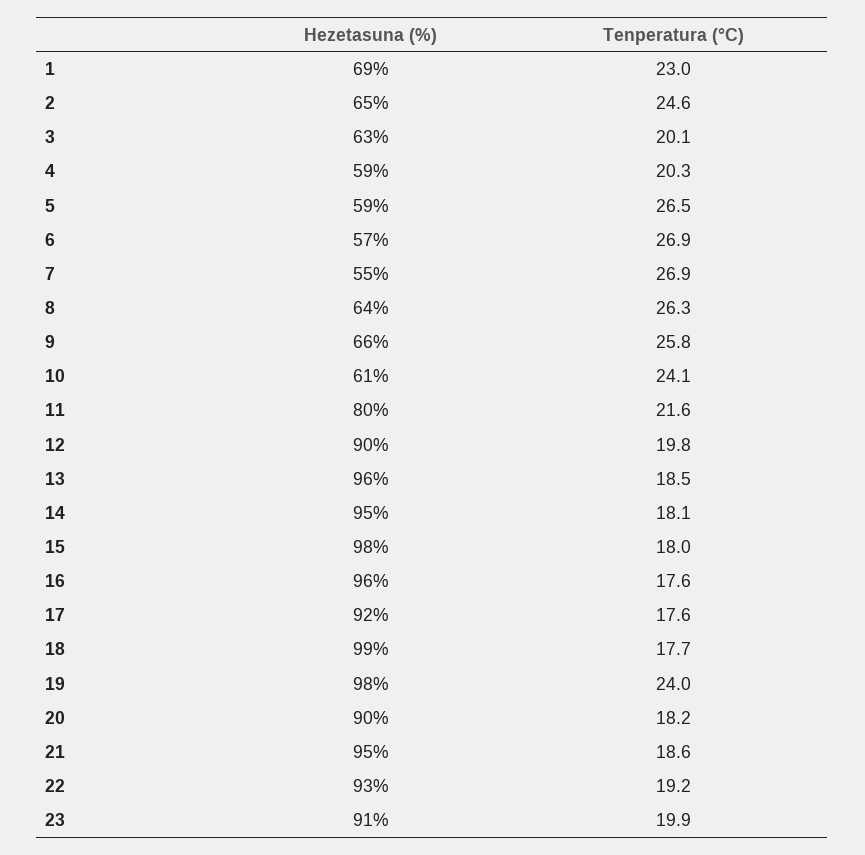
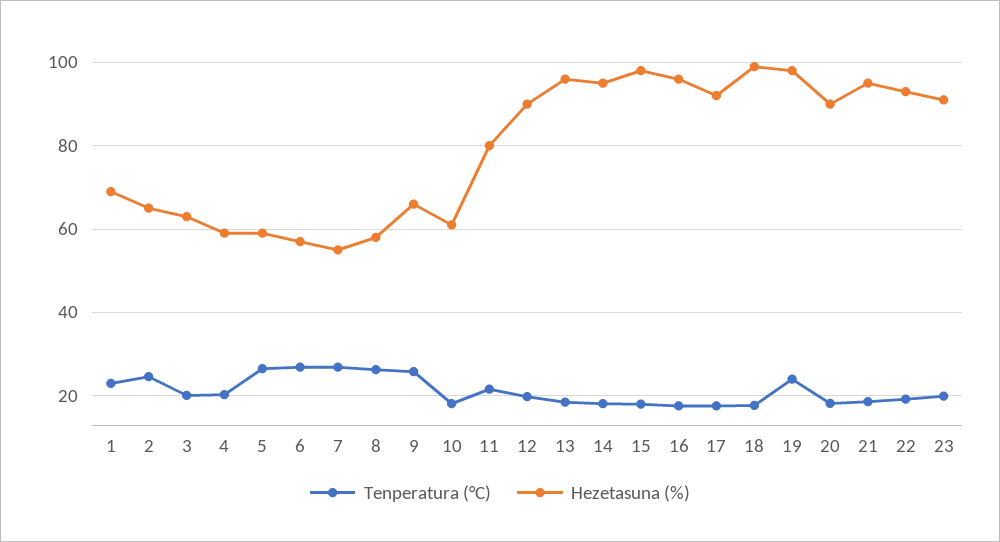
  {
    "Hezetasuna (%)": {
      "1": 69,
      "2": 65,
      "3": 63,
      "4": 59,
      "5": 59,
      "6": 57,
      "7": 55,
-     "8": 64,
+     "8": 58,
      "9": 66,
      "10": 61,
      "11": 80,
      "12": 90,
      "13": 96,
      "14": 95,
      "15": 98,
      "16": 96,
      "17": 92,
      "18": 99,
      "19": 98,
      "20": 90,
      "21": 95,
      "22": 93,
      "23": 91
    },
    "Tenperatura (°C)": {
      "1": 23,
      "2": 24.6,
      "3": 20.1,
      "4": 20.3,
      "5": 26.5,
      "6": 26.9,
      "7": 26.9,
      "8": 26.3,
      "9": 25.8,
-     "10": 24.1,
+     "10": 18,
      "11": 21.6,
      "12": 19.8,
      "13": 18.5,
      "14": 18.1,
      "15": 18,
      "16": 17.6,
      "17": 17.6,
      "18": 17.7,
      "19": 24,
      "20": 18.2,
      "21": 18.6,
      "22": 19.2,
      "23": 19.9
    }
  }

